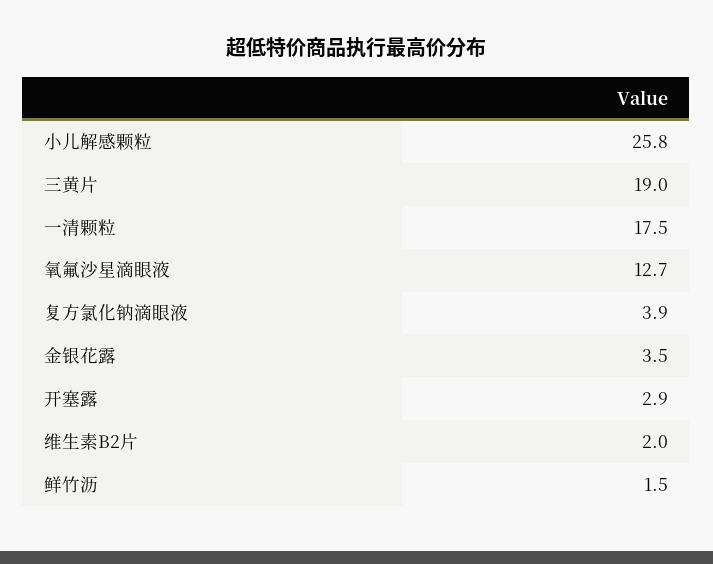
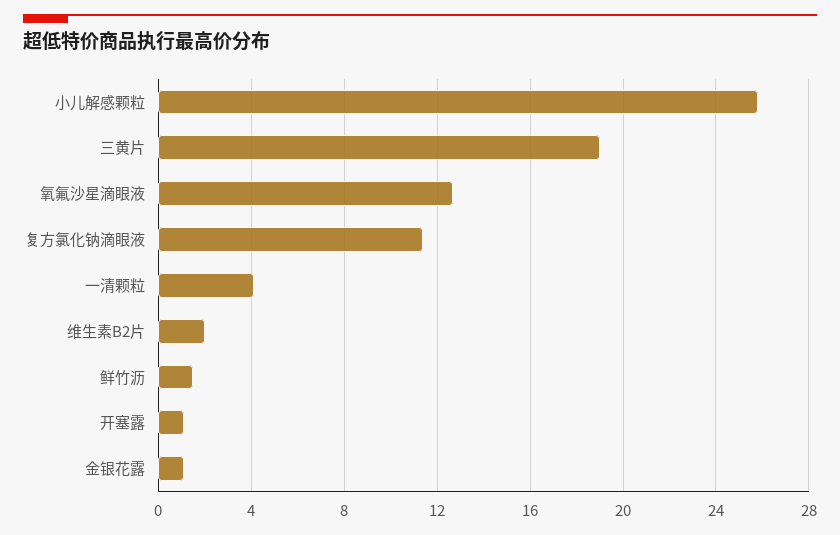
  {
    "小儿解感颗粒": 25.8,
    "三黄片": 19,
-   "一清颗粒": 17.5,
+   "一清颗粒": 4,
    "氧氟沙星滴眼液": 12.7,
-   "复方氯化钠滴眼液": 3.9,
+   "复方氯化钠滴眼液": 11.5,
-   "金银花露": 3.5,
+   "金银花露": 1,
-   "开塞露": 2.9,
+   "开塞露": 1,
    "维生素B2片": 2,
    "鲜竹沥": 1.5
  }

